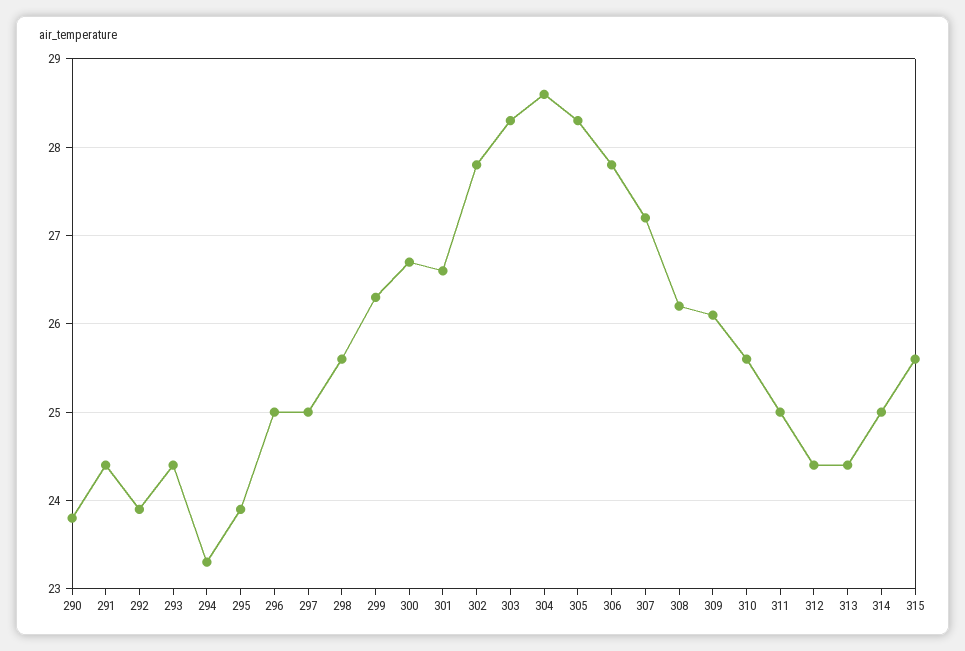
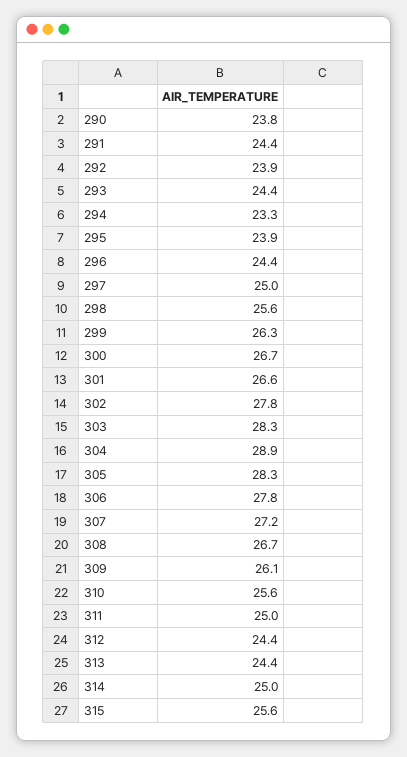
  {
    "290": 23.8,
    "291": 24.4,
    "292": 23.9,
    "293": 24.4,
    "294": 23.3,
    "295": 23.9,
-   "296": 25,
+   "296": 24.4,
    "297": 25,
    "298": 25.6,
    "299": 26.3,
    "300": 26.7,
    "301": 26.6,
    "302": 27.8,
    "303": 28.3,
-   "304": 28.6,
+   "304": 28.9,
    "305": 28.3,
    "306": 27.8,
    "307": 27.2,
-   "308": 26.2,
+   "308": 26.7,
    "309": 26.1,
    "310": 25.6,
    "311": 25,
    "312": 24.4,
    "313": 24.4,
    "314": 25,
    "315": 25.6
  }

